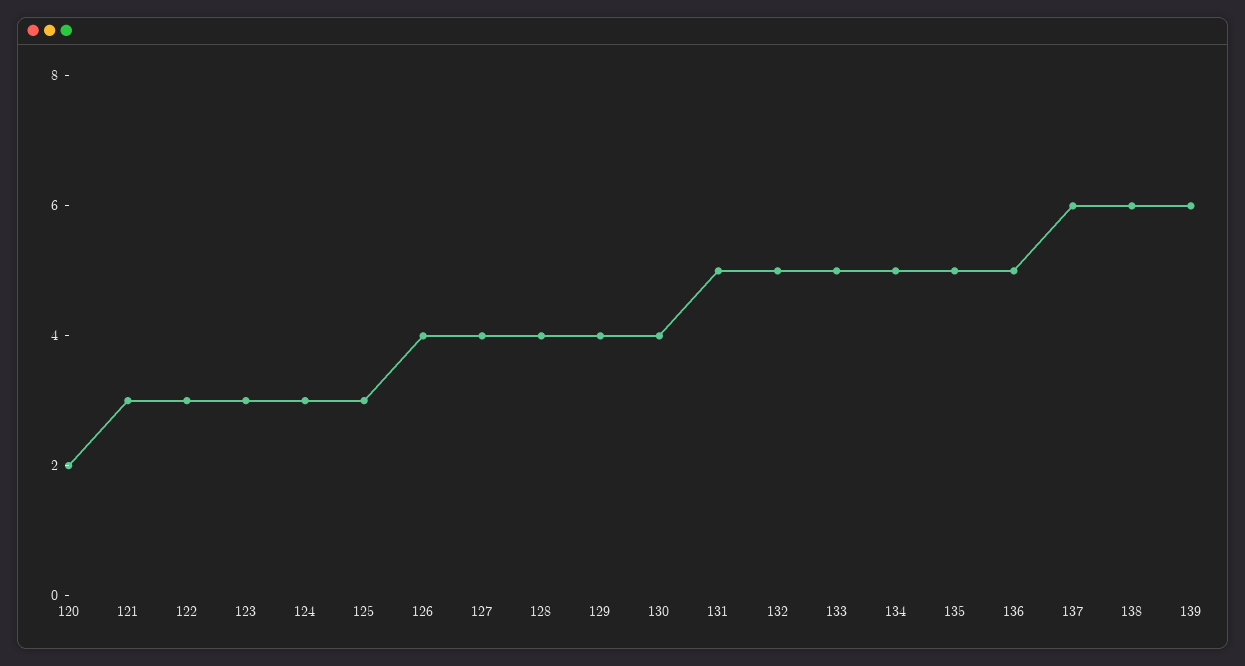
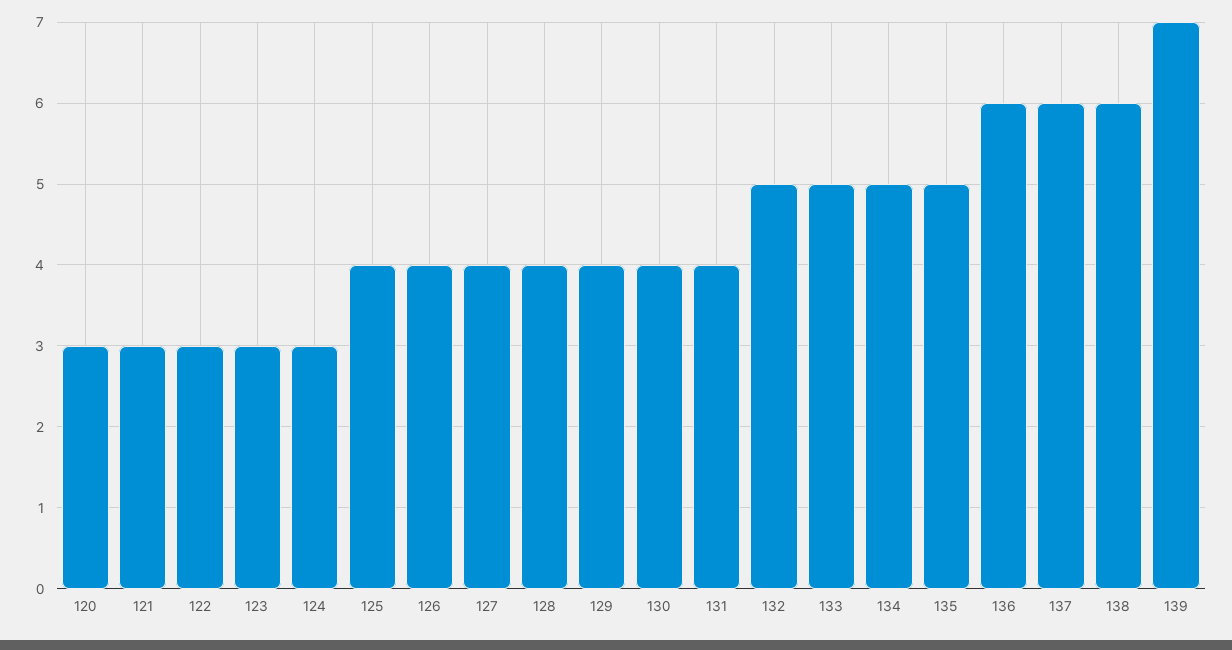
  {
-   "120": 2,
+   "120": 3,
    "121": 3,
    "122": 3,
    "123": 3,
    "124": 3,
-   "125": 3,
+   "125": 4,
    "126": 4,
    "127": 4,
    "128": 4,
    "129": 4,
    "130": 4,
-   "131": 5,
+   "131": 4,
    "132": 5,
    "133": 5,
    "134": 5,
    "135": 5,
-   "136": 5,
+   "136": 6,
    "137": 6,
    "138": 6,
-   "139": 6
+   "139": 7
  }

